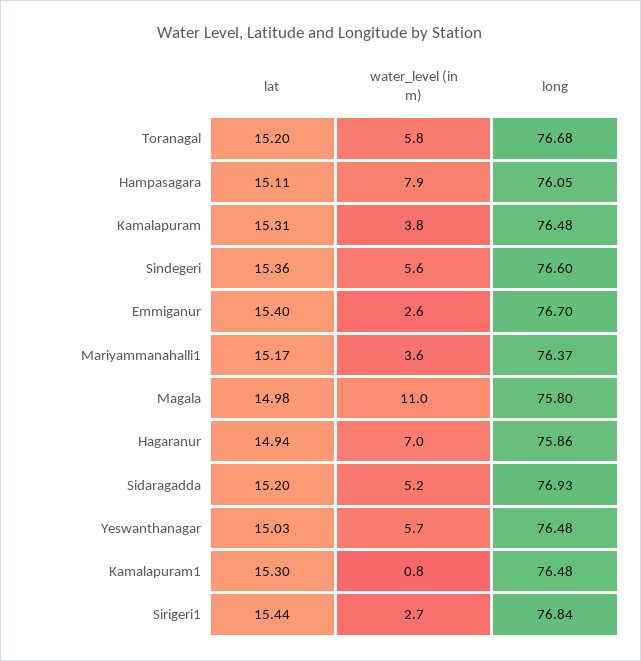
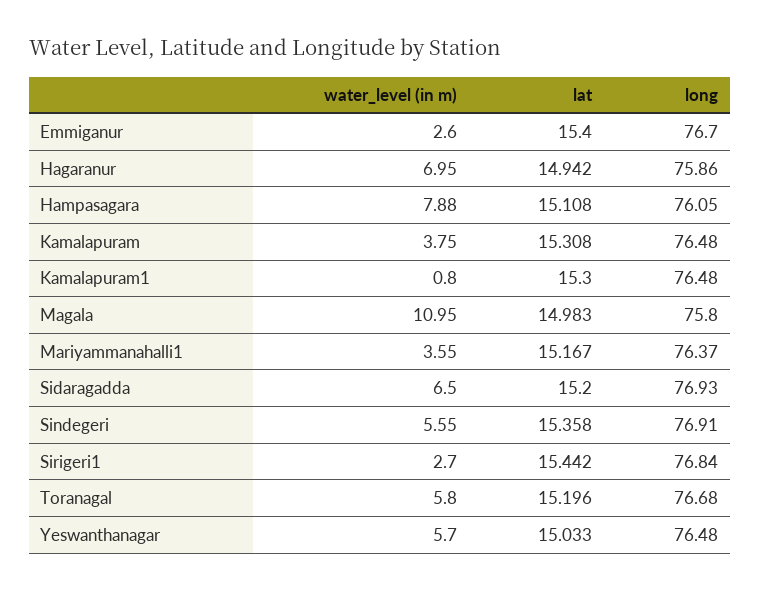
  {
    "lat": {
      "Toranagal": 15.196,
      "Hampasagara": 15.108,
      "Kamalapuram": 15.308,
      "Sindegeri": 15.358,
      "Emmiganur": 15.4,
      "Mariyammanahalli1": 15.167,
      "Magala": 14.983,
      "Hagaranur": 14.942,
      "Sidaragadda": 15.2,
      "Yeswanthanagar": 15.033,
      "Kamalapuram1": 15.3,
      "Sirigeri1": 15.442
    },
    "water_level (in m)": {
      "Toranagal": 5.8,
      "Hampasagara": 7.88,
      "Kamalapuram": 3.75,
      "Sindegeri": 5.55,
      "Emmiganur": 2.6,
      "Mariyammanahalli1": 3.55,
      "Magala": 10.95,
      "Hagaranur": 6.95,
-     "Sidaragadda": 5.2,
+     "Sidaragadda": 6.5,
      "Yeswanthanagar": 5.7,
      "Kamalapuram1": 0.8,
      "Sirigeri1": 2.7
    },
    "long": {
      "Toranagal": 76.68,
      "Hampasagara": 76.05,
      "Kamalapuram": 76.48,
-     "Sindegeri": 76.6,
+     "Sindegeri": 76.91,
      "Emmiganur": 76.7,
      "Mariyammanahalli1": 76.37,
      "Magala": 75.8,
      "Hagaranur": 75.86,
      "Sidaragadda": 76.93,
      "Yeswanthanagar": 76.48,
      "Kamalapuram1": 76.48,
      "Sirigeri1": 76.84
    }
  }

